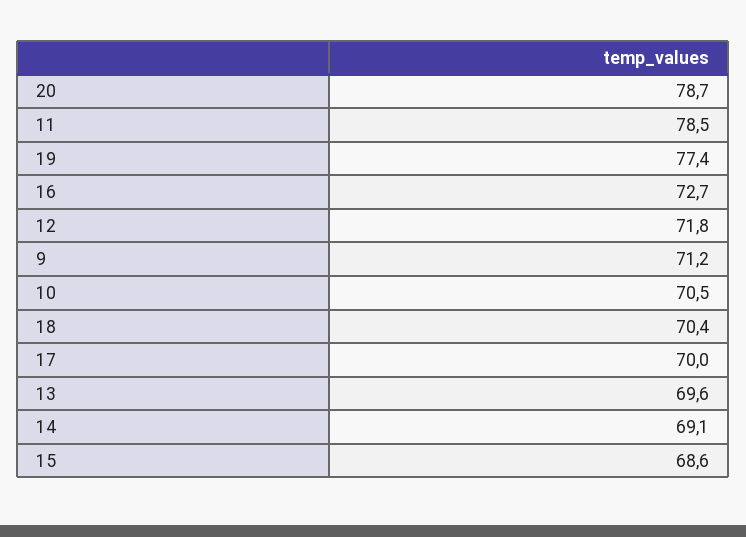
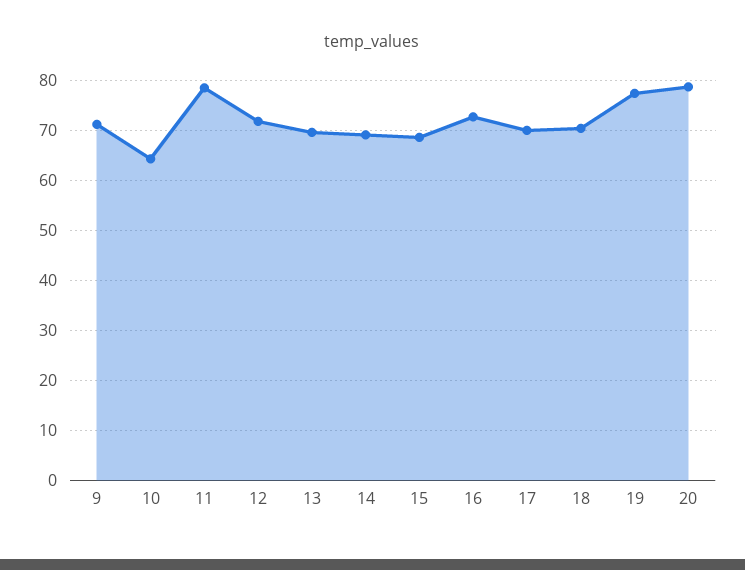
  {
    "20": 78.7,
    "11": 78.5,
    "19": 77.4,
    "16": 72.7,
    "12": 71.8,
    "9": 71.2,
-   "10": 70.5,
+   "10": 64,
    "18": 70.4,
    "17": 70,
    "13": 69.6,
    "14": 69.1,
    "15": 68.6
  }

